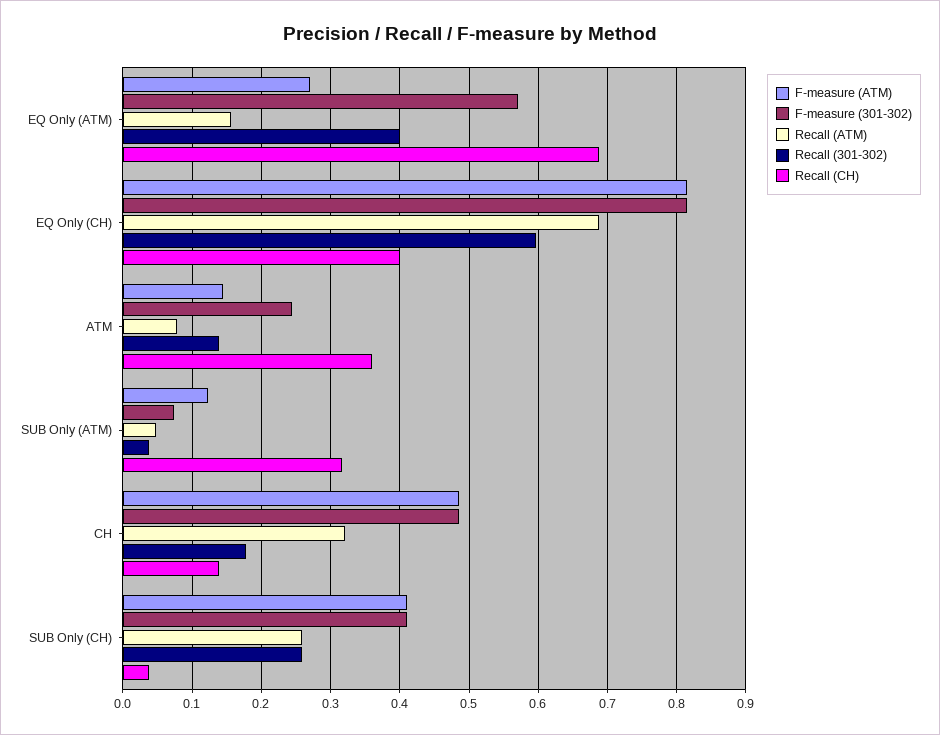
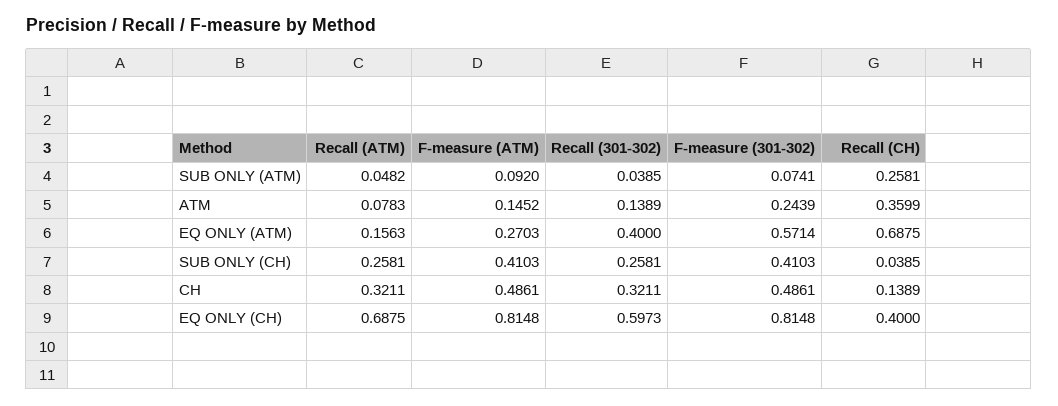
  {
    "F-measure (ATM)": {
      "EQ Only (ATM)": 0.2703,
      "EQ Only (CH)": 0.8148,
      "ATM": 0.1452,
-     "SUB Only (ATM)": 0.12,
+     "SUB Only (ATM)": 0.092,
      "CH": 0.4861,
      "SUB Only (CH)": 0.4103
    },
    "F-measure (301-302)": {
      "EQ Only (ATM)": 0.5714,
      "EQ Only (CH)": 0.8148,
      "ATM": 0.2439,
      "SUB Only (ATM)": 0.0741,
      "CH": 0.4861,
      "SUB Only (CH)": 0.4103
    },
    "Recall (ATM)": {
      "EQ Only (ATM)": 0.1563,
      "EQ Only (CH)": 0.6875,
      "ATM": 0.0783,
      "SUB Only (ATM)": 0.0482,
      "CH": 0.3211,
      "SUB Only (CH)": 0.2581
    },
    "Recall (301-302)": {
      "EQ Only (ATM)": 0.4,
      "EQ Only (CH)": 0.5973,
      "ATM": 0.1389,
      "SUB Only (ATM)": 0.0385,
-     "CH": 0.18,
+     "CH": 0.3211,
      "SUB Only (CH)": 0.2581
    },
    "Recall (CH)": {
      "EQ Only (ATM)": 0.6875,
      "EQ Only (CH)": 0.4,
      "ATM": 0.3599,
-     "SUB Only (ATM)": 0.32,
+     "SUB Only (ATM)": 0.2581,
      "CH": 0.1389,
      "SUB Only (CH)": 0.0385
    }
  }

